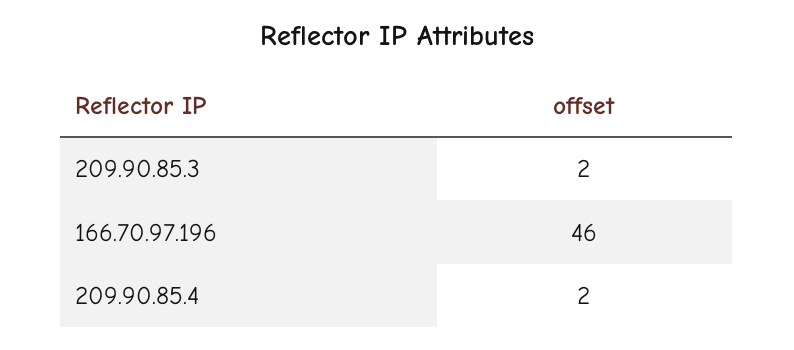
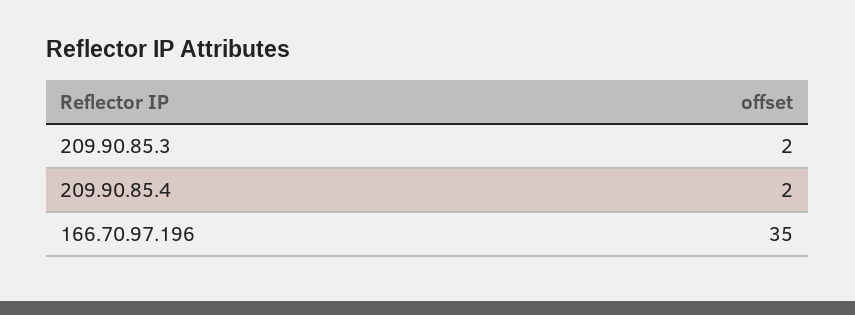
  {
    "209.90.85.3": 2,
-   "166.70.97.196": 46,
+   "166.70.97.196": 35,
    "209.90.85.4": 2
  }

